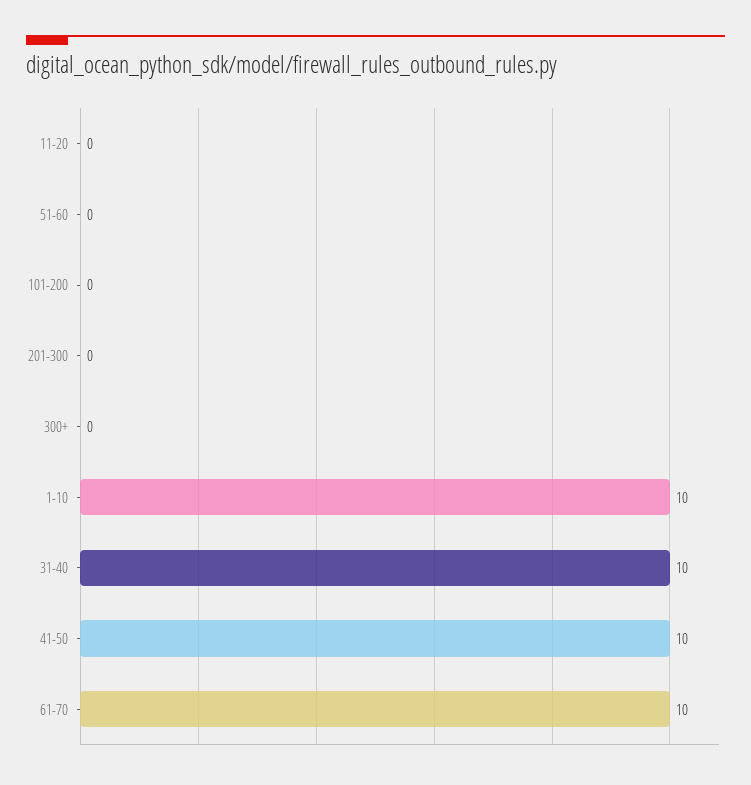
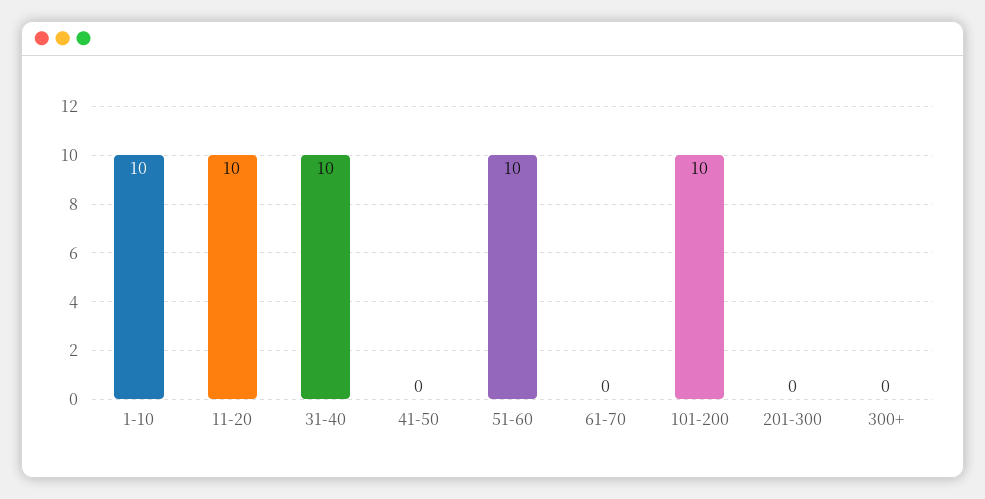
  {
-   "11-20": 0,
+   "11-20": 10,
-   "51-60": 0,
+   "51-60": 10,
-   "101-200": 0,
+   "101-200": 10,
    "201-300": 0,
    "300+": 0,
    "1-10": 10,
    "31-40": 10,
-   "41-50": 10,
+   "41-50": 0,
-   "61-70": 10
+   "61-70": 0
  }

